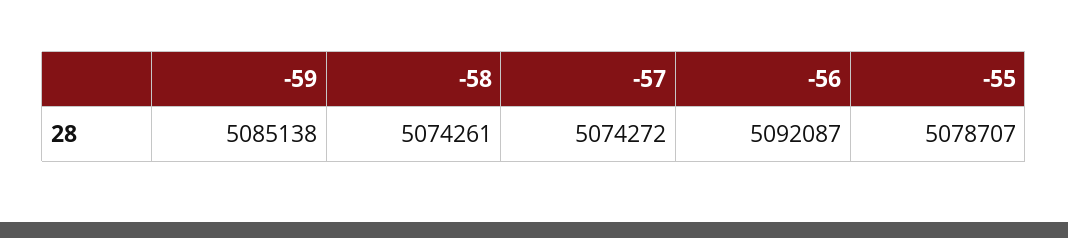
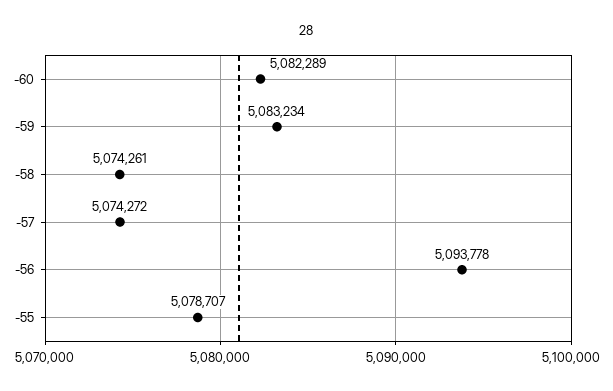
  {
-   "-59": 5085138,
+   "-59": 5083234,
    "-58": 5074261,
    "-57": 5074272,
-   "-56": 5092087,
+   "-56": 5093778,
-   "-55": 5078707
+   "-55": 5078707,
+   "-60": 5082289
  }

